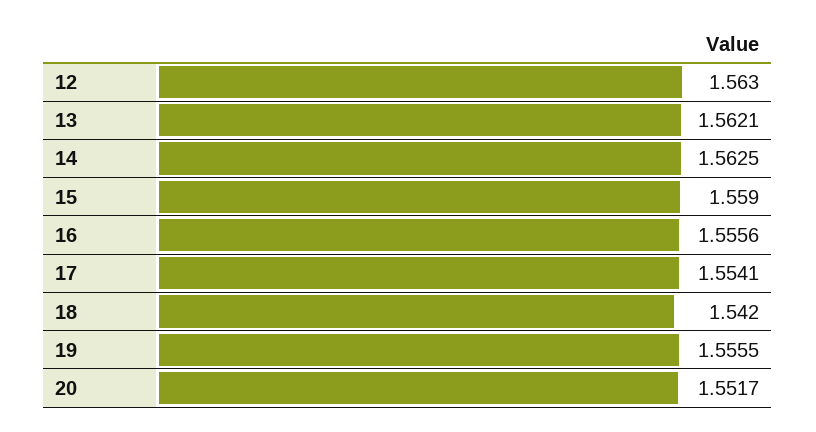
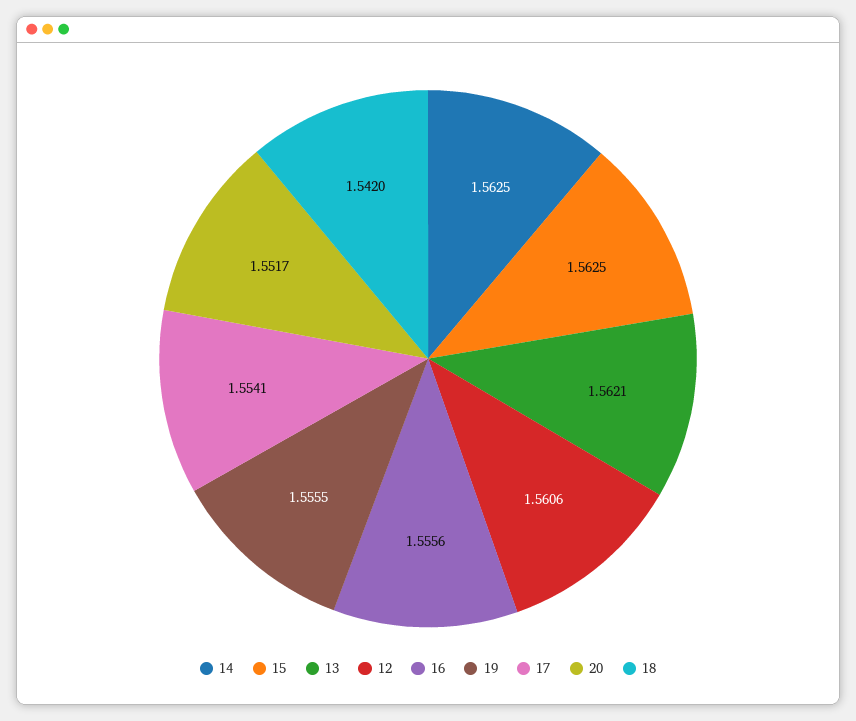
  {
-   "12": 1.563,
+   "12": 1.5606,
    "13": 1.5621,
    "14": 1.5625,
-   "15": 1.559,
+   "15": 1.5625,
    "16": 1.5556,
    "17": 1.5541,
    "18": 1.542,
    "19": 1.5555,
    "20": 1.5517
  }

